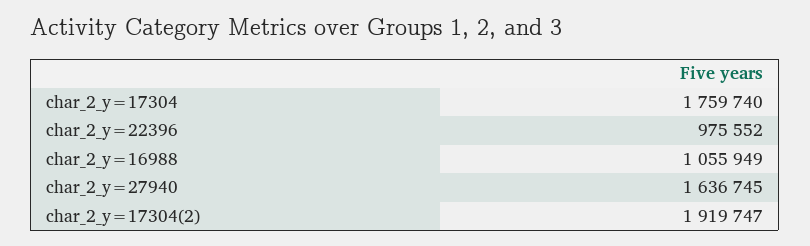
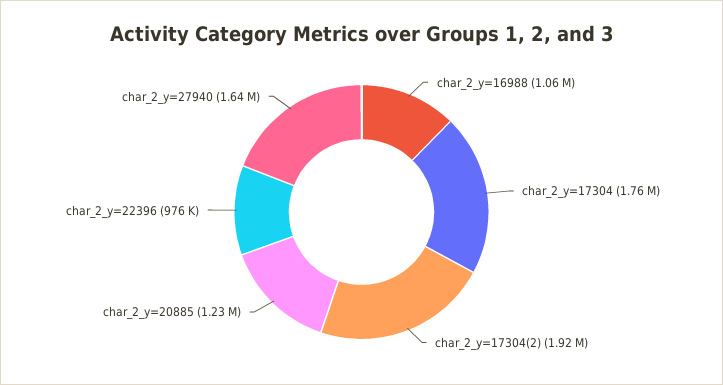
  {
    "char_2_y=17304": 1759740,
    "char_2_y=22396": 975552,
    "char_2_y=16988": 1055949,
    "char_2_y=27940": 1636745,
-   "char_2_y=17304(2)": 1919747
+   "char_2_y=17304(2)": 1919747,
+   "char_2_y=20885": 1230000
  }

